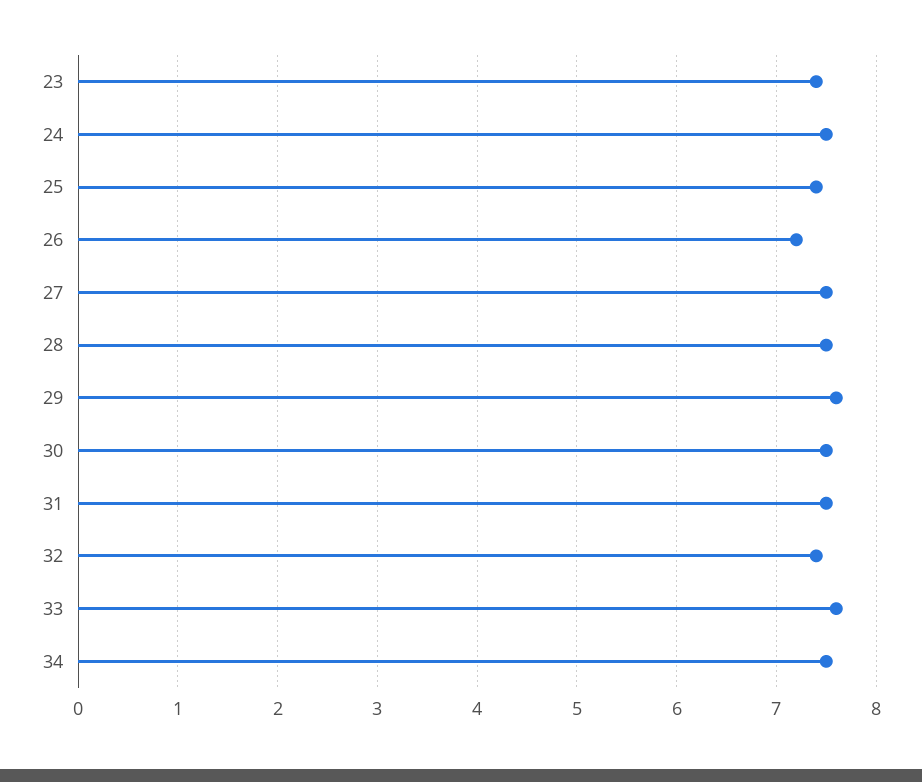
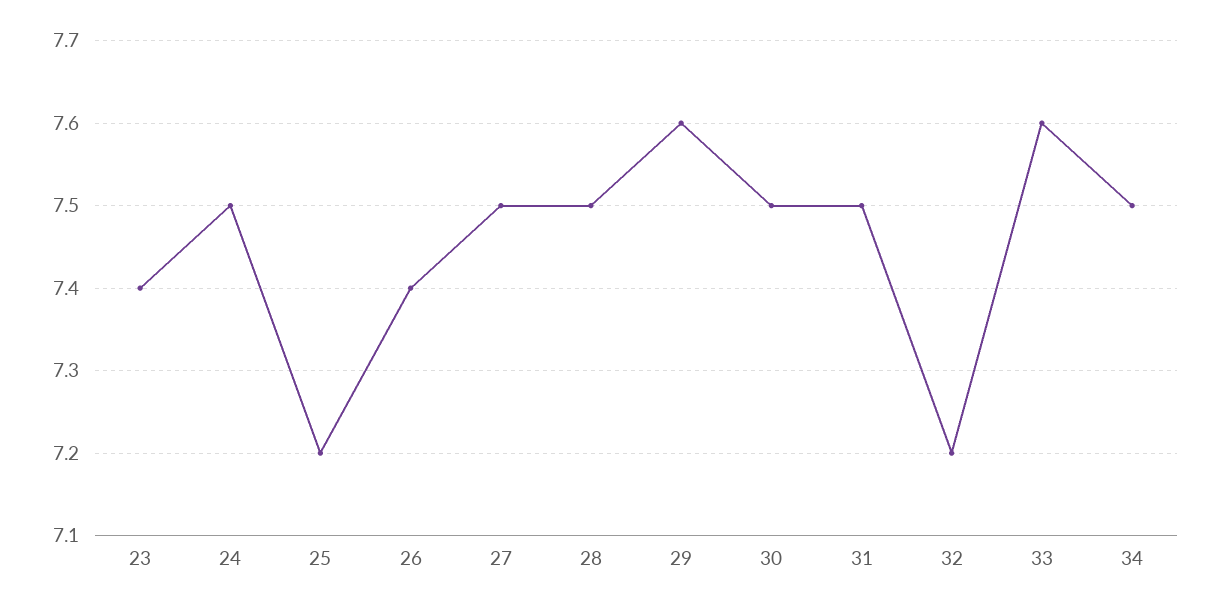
  {
    "23": 7.4,
    "24": 7.5,
-   "25": 7.4,
+   "25": 7.2,
-   "26": 7.2,
+   "26": 7.4,
    "27": 7.5,
    "28": 7.5,
    "29": 7.6,
    "30": 7.5,
    "31": 7.5,
-   "32": 7.4,
+   "32": 7.2,
    "33": 7.6,
    "34": 7.5
  }

